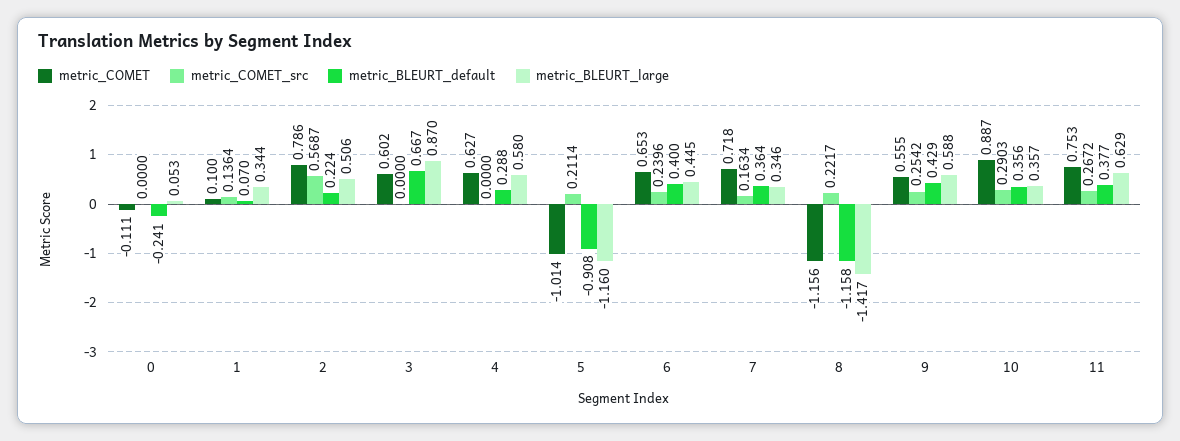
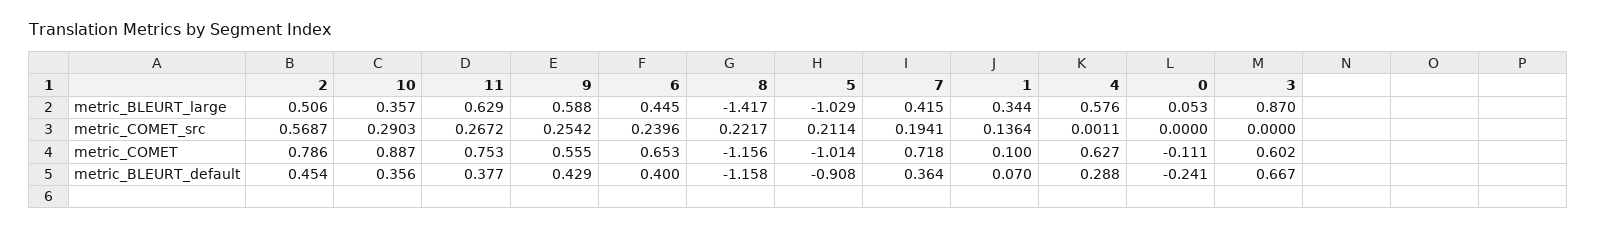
  {
    "metric_COMET": {
      "0": -0.111,
      "1": 0.1,
      "2": 0.786,
      "3": 0.602,
      "4": 0.627,
      "5": -1.014,
      "6": 0.653,
      "7": 0.718,
      "8": -1.156,
      "9": 0.555,
      "10": 0.887,
      "11": 0.753
    },
    "metric_COMET_src": {
      "0": 0,
      "1": 0.1364,
      "2": 0.5687,
      "3": 0,
-     "4": 0,
+     "4": 0.0011,
      "5": 0.2114,
      "6": 0.2396,
-     "7": 0.1634,
+     "7": 0.1941,
      "8": 0.2217,
      "9": 0.2542,
      "10": 0.2903,
      "11": 0.2672
    },
    "metric_BLEURT_default": {
      "0": -0.241,
      "1": 0.07,
-     "2": 0.224,
+     "2": 0.454,
      "3": 0.667,
      "4": 0.288,
      "5": -0.908,
      "6": 0.4,
      "7": 0.364,
      "8": -1.158,
      "9": 0.429,
      "10": 0.356,
      "11": 0.377
    },
    "metric_BLEURT_large": {
      "0": 0.053,
      "1": 0.344,
      "2": 0.506,
      "3": 0.87,
-     "4": 0.58,
+     "4": 0.576,
-     "5": -1.16,
+     "5": -1.029,
      "6": 0.445,
-     "7": 0.346,
+     "7": 0.415,
      "8": -1.417,
      "9": 0.588,
      "10": 0.357,
      "11": 0.629
    }
  }

